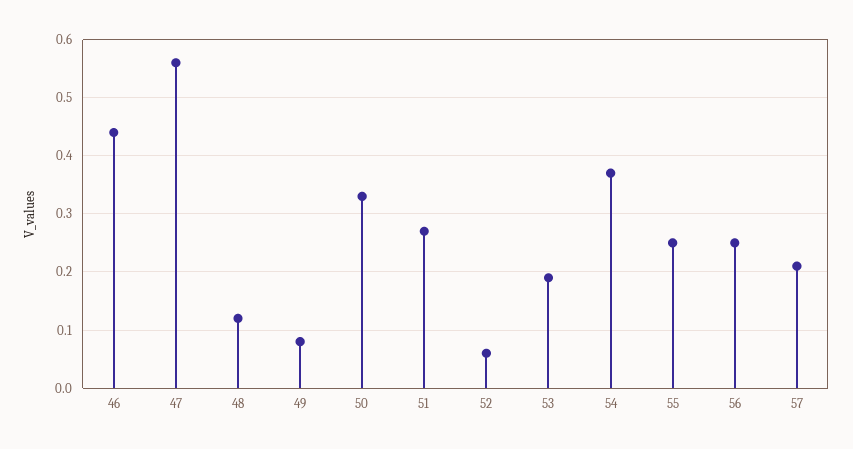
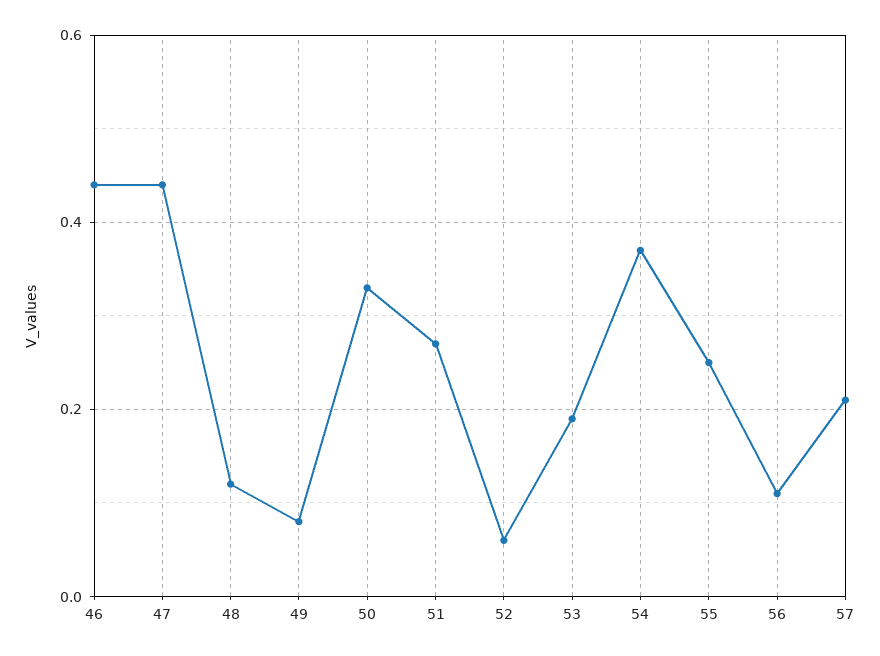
  {
    "46": 0.45,
-   "47": 0.55,
+   "47": 0.45,
    "48": 0.1,
    "49": 0.1,
    "50": 0.35,
    "51": 0.25,
    "52": 0.05,
    "53": 0.2,
    "54": 0.35,
    "55": 0.25,
-   "56": 0.25,
+   "56": 0.1,
    "57": 0.2
  }

